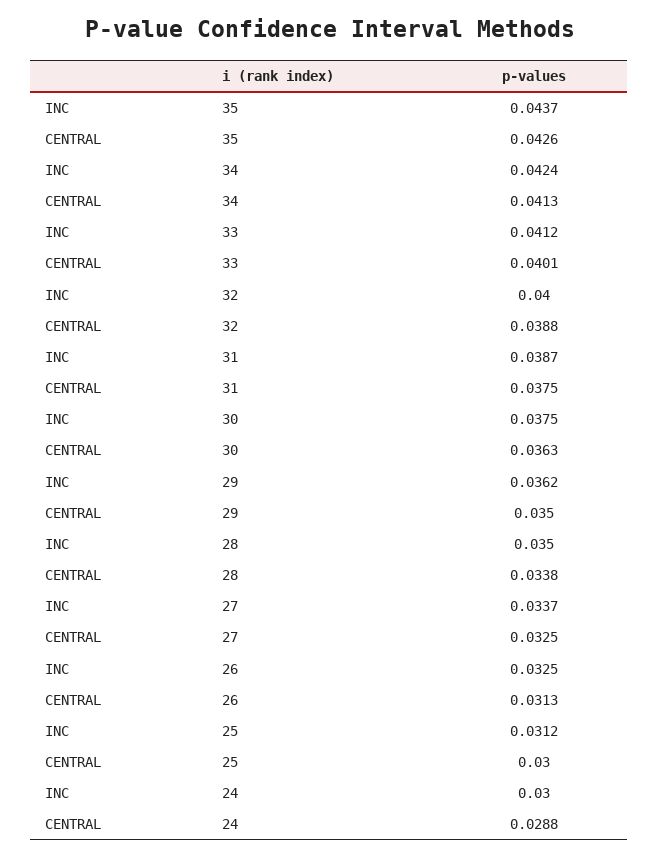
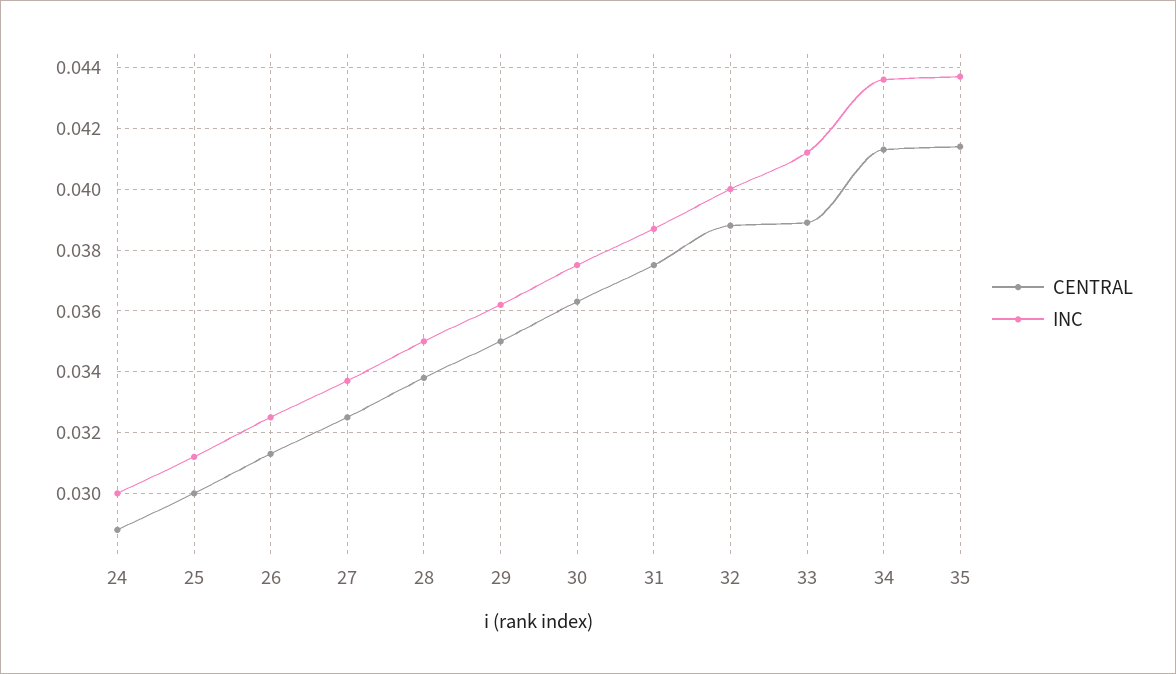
  {
    "INC": {
      "35": 0.0437,
-     "34": 0.0424,
+     "34": 0.0435,
      "33": 0.0412,
      "32": 0.04,
      "31": 0.0387,
      "30": 0.0375,
      "29": 0.0362,
      "28": 0.035,
      "27": 0.0337,
      "26": 0.0325,
      "25": 0.0312,
      "24": 0.03
    },
    "CENTRAL": {
-     "35": 0.0426,
+     "35": 0.0415,
      "34": 0.0413,
-     "33": 0.0401,
+     "33": 0.039,
      "32": 0.0388,
      "31": 0.0375,
      "30": 0.0363,
      "29": 0.035,
      "28": 0.0338,
      "27": 0.0325,
      "26": 0.0313,
      "25": 0.03,
      "24": 0.0288
    }
  }

